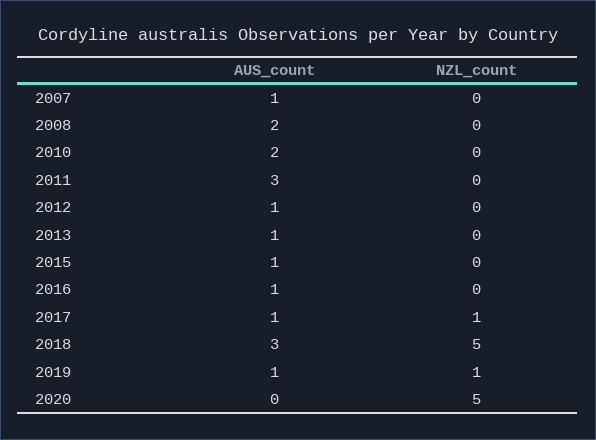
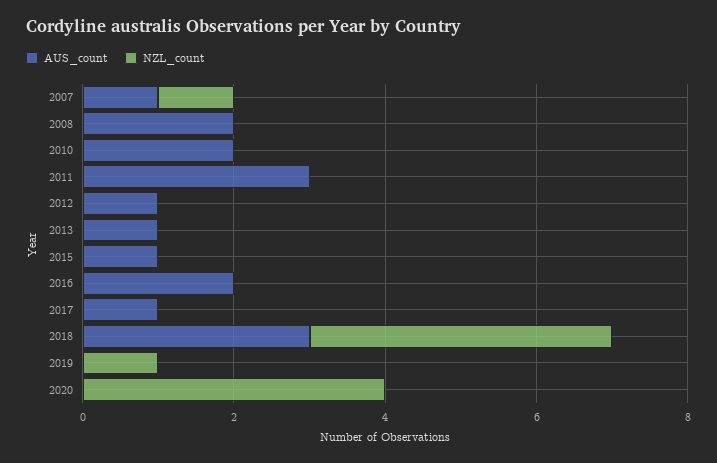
  {
    "AUS_count": {
      "2007": 1,
      "2008": 2,
      "2010": 2,
      "2011": 3,
      "2012": 1,
      "2013": 1,
      "2015": 1,
-     "2016": 1,
+     "2016": 2,
      "2017": 1,
      "2018": 3,
-     "2019": 1,
+     "2019": 0,
      "2020": 0
    },
    "NZL_count": {
-     "2007": 0,
+     "2007": 1,
      "2008": 0,
      "2010": 0,
      "2011": 0,
      "2012": 0,
      "2013": 0,
      "2015": 0,
      "2016": 0,
-     "2017": 1,
+     "2017": 0,
-     "2018": 5,
+     "2018": 4,
      "2019": 1,
-     "2020": 5
+     "2020": 4
    }
  }

